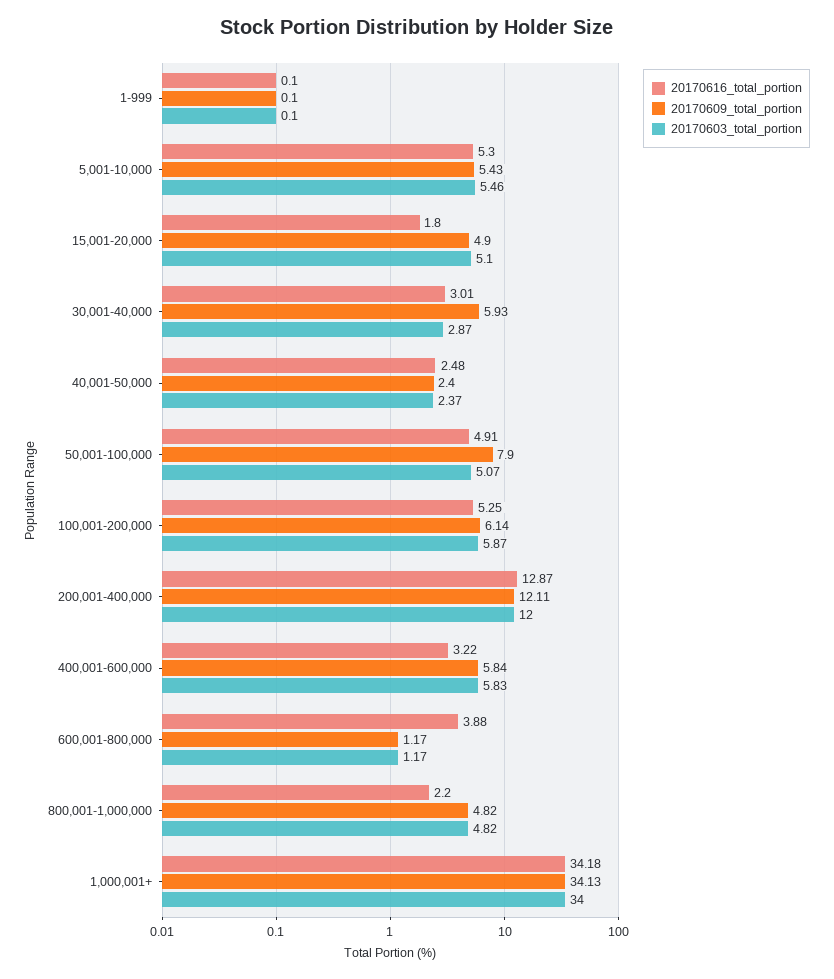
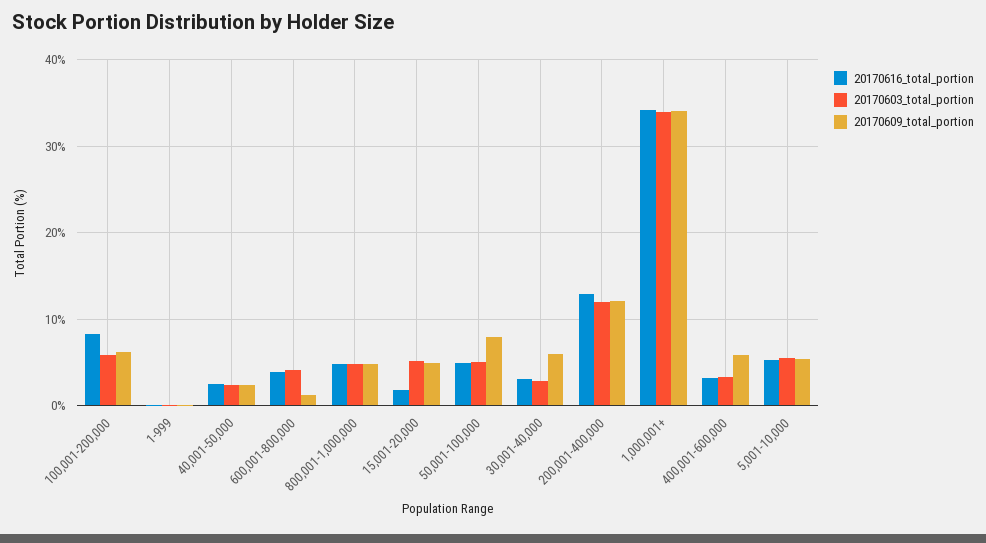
  {
    "20170616_total_portion": {
      "1-999": 0.1,
      "5,001-10,000": 5.3,
      "15,001-20,000": 1.8,
      "30,001-40,000": 3.01,
      "40,001-50,000": 2.48,
      "50,001-100,000": 4.91,
-     "100,001-200,000": 5.25,
+     "100,001-200,000": 8,
      "200,001-400,000": 12.87,
      "400,001-600,000": 3.22,
      "600,001-800,000": 3.88,
-     "800,001-1,000,000": 2.2,
+     "800,001-1,000,000": 5,
      "1,000,001+": 34.18
    },
    "20170609_total_portion": {
      "1-999": 0.1,
      "5,001-10,000": 5.43,
      "15,001-20,000": 4.9,
      "30,001-40,000": 5.93,
      "40,001-50,000": 2.4,
      "50,001-100,000": 7.9,
      "100,001-200,000": 6.14,
      "200,001-400,000": 12.11,
      "400,001-600,000": 5.84,
      "600,001-800,000": 1.17,
      "800,001-1,000,000": 4.82,
      "1,000,001+": 34.13
    },
    "20170603_total_portion": {
      "1-999": 0.1,
      "5,001-10,000": 5.46,
      "15,001-20,000": 5.1,
      "30,001-40,000": 2.87,
      "40,001-50,000": 2.37,
      "50,001-100,000": 5.07,
      "100,001-200,000": 5.87,
      "200,001-400,000": 12,
-     "400,001-600,000": 5.83,
+     "400,001-600,000": 3,
-     "600,001-800,000": 1.17,
+     "600,001-800,000": 4,
      "800,001-1,000,000": 4.82,
      "1,000,001+": 34
    }
  }

